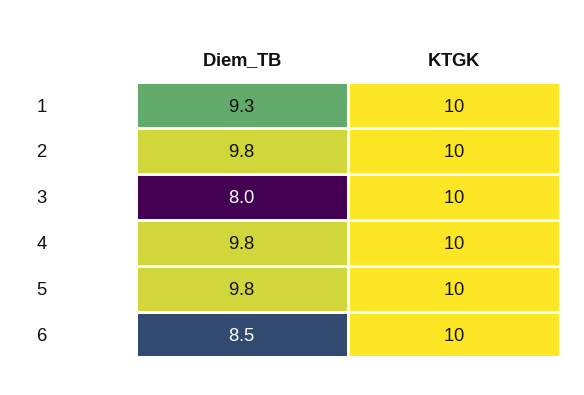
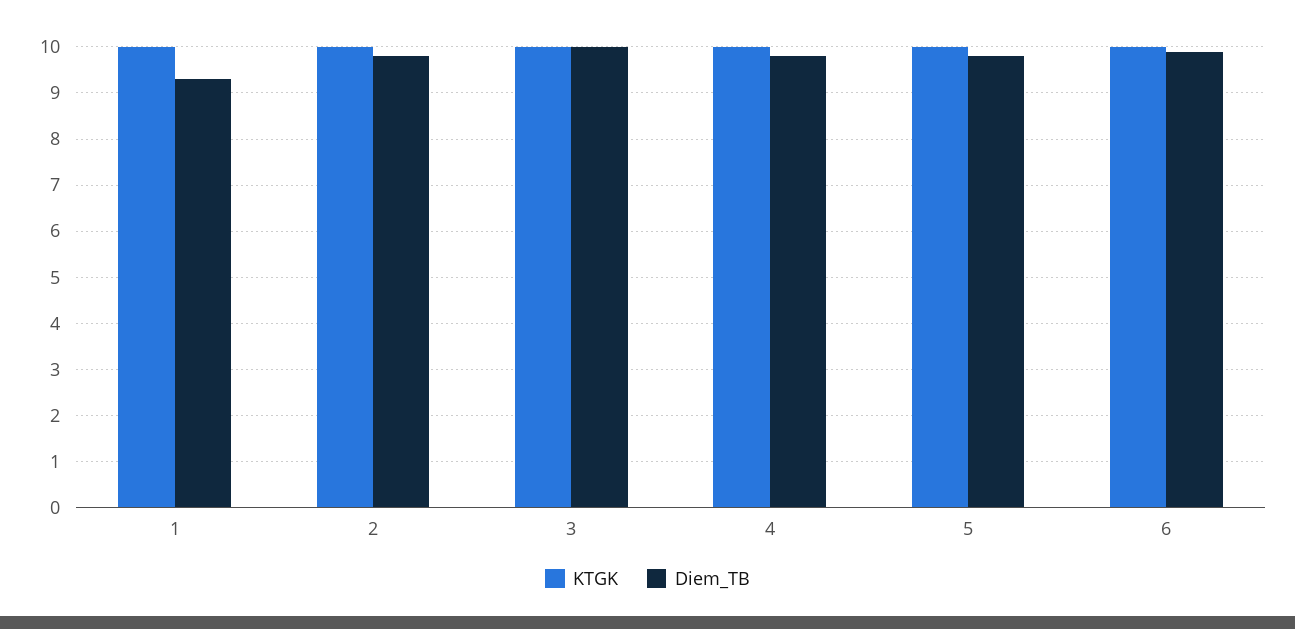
  {
    "Diem_TB": {
      "1": 9.3,
      "2": 9.8,
-     "3": 8,
+     "3": 10,
      "4": 9.8,
      "5": 9.8,
-     "6": 8.5
+     "6": 10
    },
    "KTGK": {
      "1": 10,
      "2": 10,
      "3": 10,
      "4": 10,
      "5": 10,
      "6": 10
    }
  }

